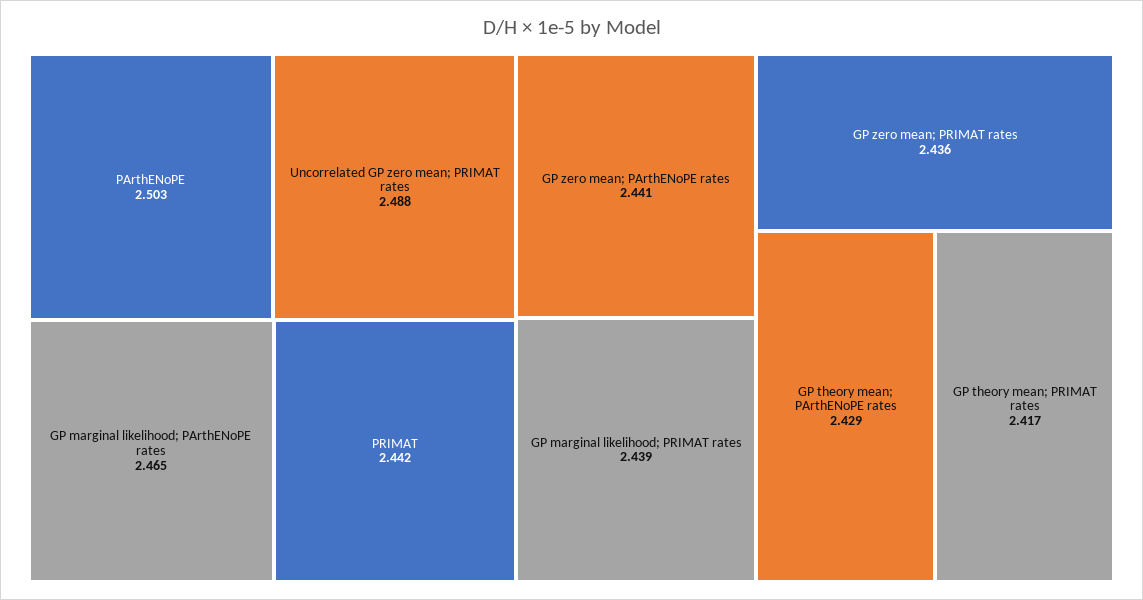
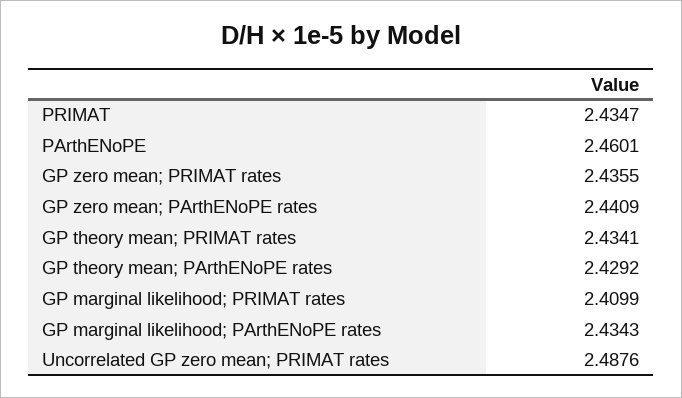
  {
-   "PArthENoPE": 2.503,
+   "PArthENoPE": 2.4601,
    "Uncorrelated GP zero mean; PRIMAT rates": 2.4876,
-   "GP marginal likelihood; PArthENoPE rates": 2.465,
+   "GP marginal likelihood; PArthENoPE rates": 2.4343,
-   "PRIMAT": 2.442,
+   "PRIMAT": 2.4347,
    "GP zero mean; PArthENoPE rates": 2.4409,
-   "GP marginal likelihood; PRIMAT rates": 2.439,
+   "GP marginal likelihood; PRIMAT rates": 2.4099,
    "GP zero mean; PRIMAT rates": 2.4355,
    "GP theory mean; PArthENoPE rates": 2.4292,
-   "GP theory mean; PRIMAT rates": 2.417
+   "GP theory mean; PRIMAT rates": 2.4341
  }

